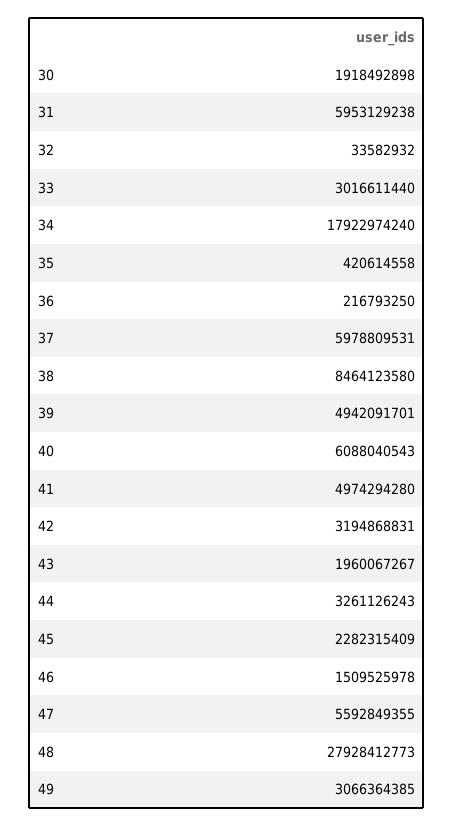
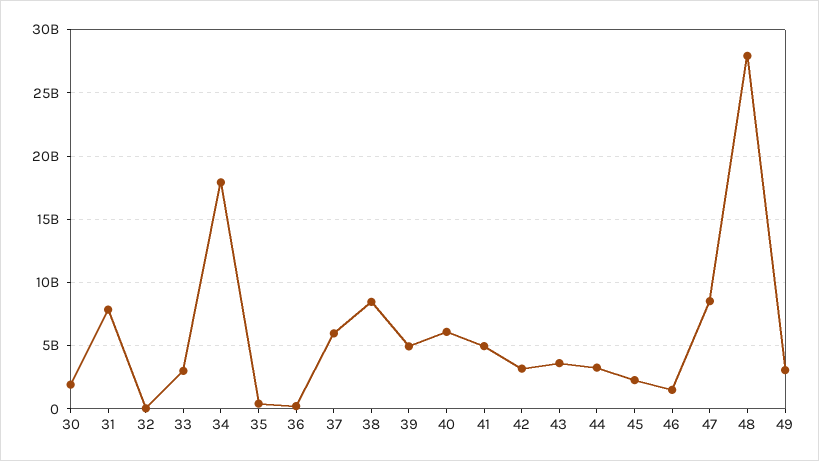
  {
    "30": 1918492898,
-   "31": 5953129238,
+   "31": 8000000000,
    "32": 33582932,
    "33": 3016611440,
    "34": 17922974240,
    "35": 420614558,
    "36": 216793250,
    "37": 5978809531,
    "38": 8464123580,
    "39": 4942091701,
    "40": 6088040543,
    "41": 4974294280,
    "42": 3194868831,
-   "43": 1960067267,
+   "43": 3500000000,
    "44": 3261126243,
    "45": 2282315409,
    "46": 1509525978,
-   "47": 5592849355,
+   "47": 8500000000,
    "48": 27928412773,
    "49": 3066364385
  }

